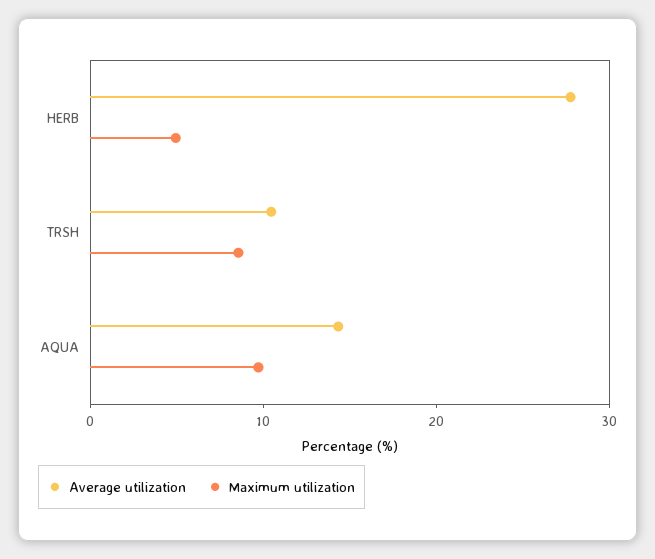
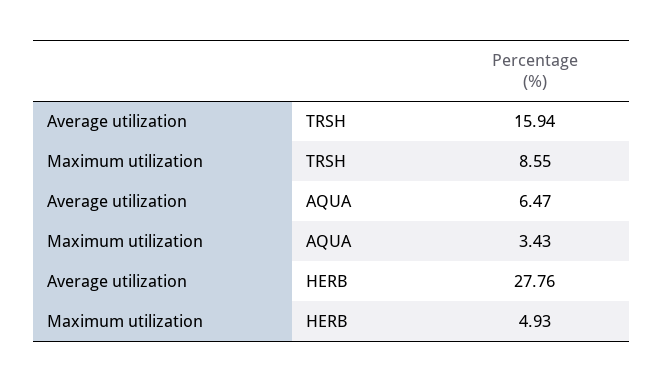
  {
    "Average utilization": {
      "HERB": 27.76,
-     "TRSH": 10,
+     "TRSH": 15.94,
-     "AQUA": 14
+     "AQUA": 6.47
    },
    "Maximum utilization": {
      "HERB": 4.93,
      "TRSH": 8.55,
-     "AQUA": 10
+     "AQUA": 3.43
    }
  }

